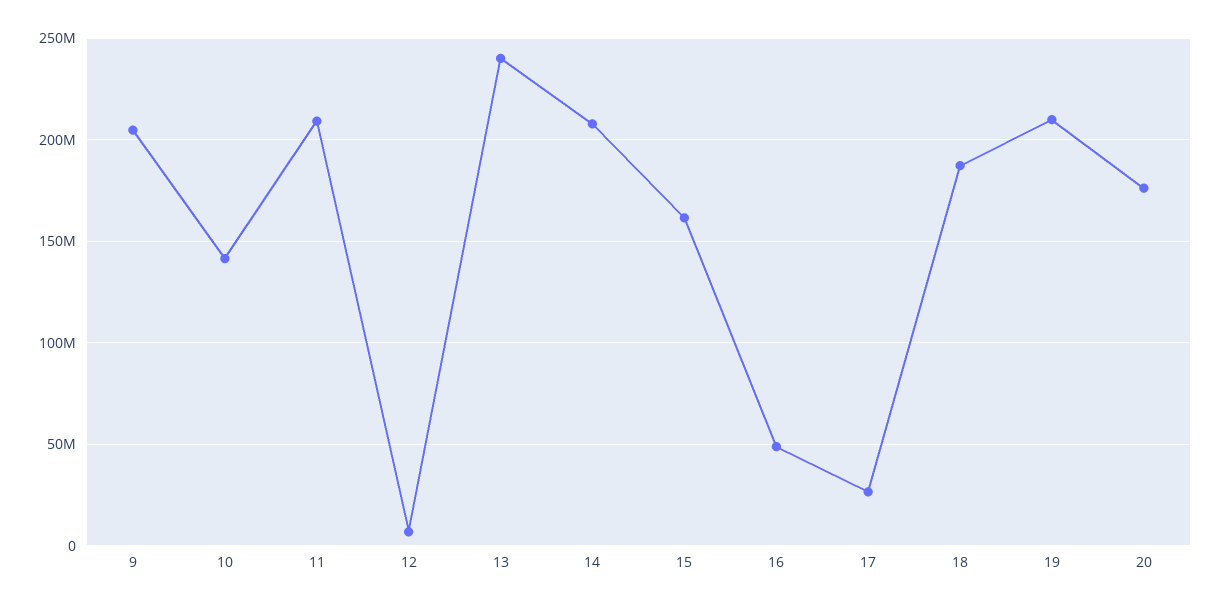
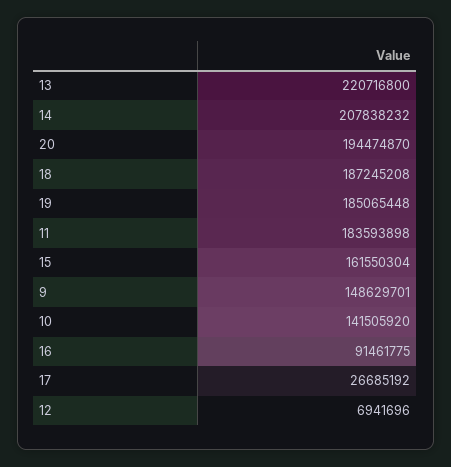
  {
-   "9": 205000000,
+   "9": 148629701,
    "10": 141505920,
-   "11": 210000000,
+   "11": 183593898,
    "12": 6941696,
-   "13": 240000000,
+   "13": 220716800,
    "14": 207838232,
    "15": 161550304,
-   "16": 50000000,
+   "16": 91461775,
    "17": 26685192,
    "18": 187245208,
-   "19": 210000000,
+   "19": 185065448,
-   "20": 175000000
+   "20": 194474870
  }

